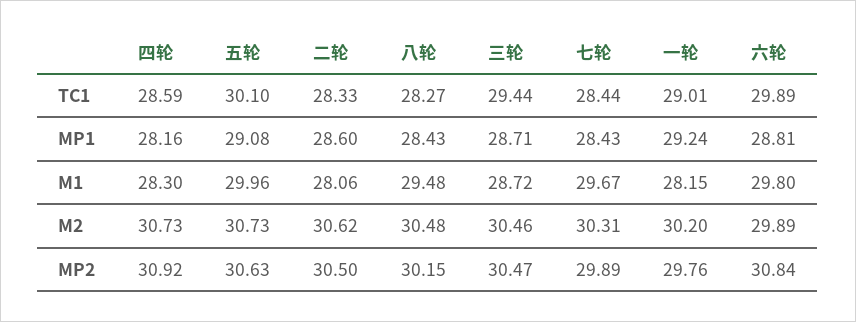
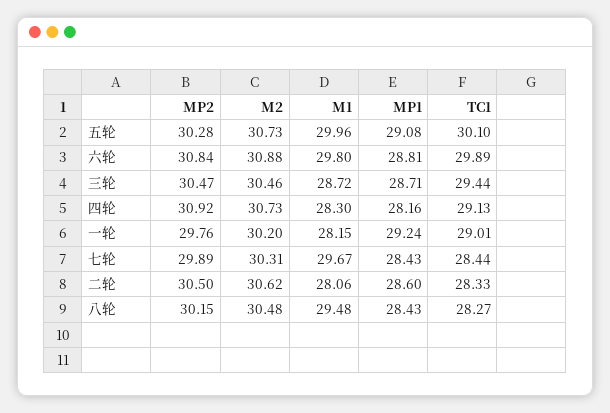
  {
    "四轮": {
-     "TC1": 28.59,
+     "TC1": 29.13,
      "MP1": 28.16,
      "M1": 28.3,
      "M2": 30.73,
      "MP2": 30.92
    },
    "五轮": {
      "TC1": 30.1,
      "MP1": 29.08,
      "M1": 29.96,
      "M2": 30.73,
-     "MP2": 30.63
+     "MP2": 30.28
    },
    "二轮": {
      "TC1": 28.33,
      "MP1": 28.6,
      "M1": 28.06,
      "M2": 30.62,
      "MP2": 30.5
    },
    "八轮": {
      "TC1": 28.27,
      "MP1": 28.43,
      "M1": 29.48,
      "M2": 30.48,
      "MP2": 30.15
    },
    "三轮": {
      "TC1": 29.44,
      "MP1": 28.71,
      "M1": 28.72,
      "M2": 30.46,
      "MP2": 30.47
    },
    "七轮": {
      "TC1": 28.44,
      "MP1": 28.43,
      "M1": 29.67,
      "M2": 30.31,
      "MP2": 29.89
    },
    "一轮": {
      "TC1": 29.01,
      "MP1": 29.24,
      "M1": 28.15,
      "M2": 30.2,
      "MP2": 29.76
    },
    "六轮": {
      "TC1": 29.89,
      "MP1": 28.81,
      "M1": 29.8,
-     "M2": 29.89,
+     "M2": 30.88,
      "MP2": 30.84
    }
  }

